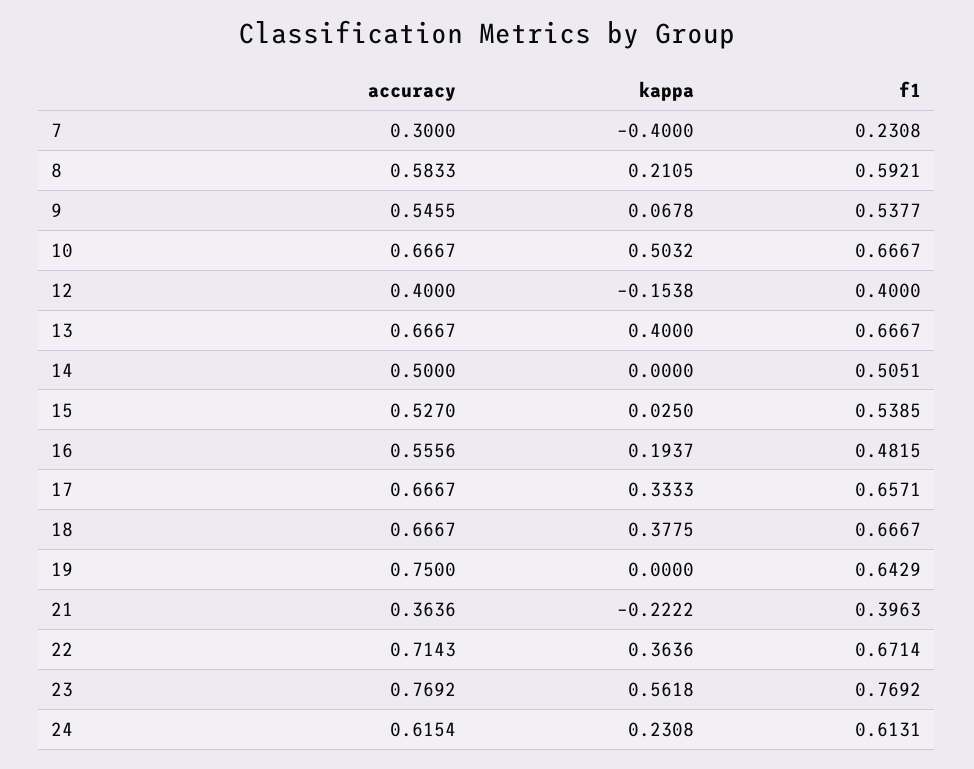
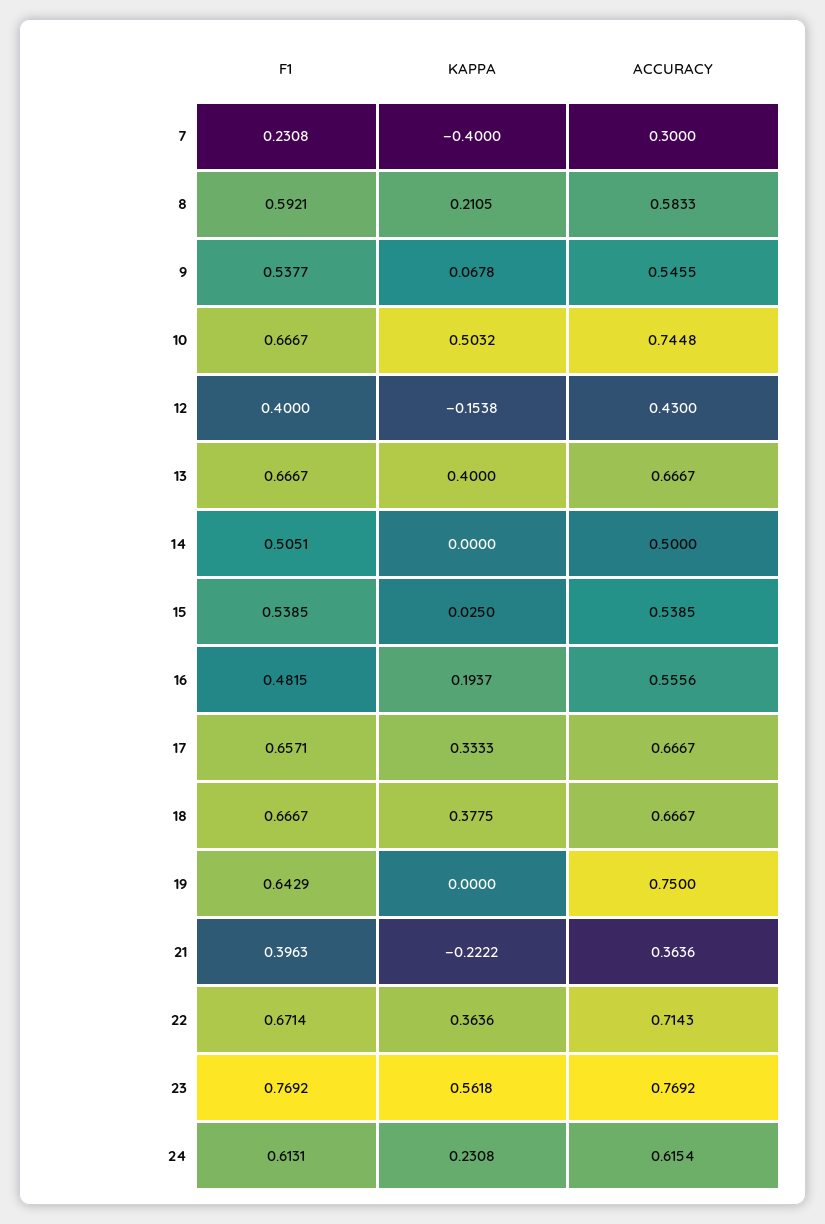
  {
    "accuracy": {
      "7": 0.3,
      "8": 0.5833,
      "9": 0.5455,
-     "10": 0.6667,
+     "10": 0.7448,
-     "12": 0.4,
+     "12": 0.43,
      "13": 0.6667,
      "14": 0.5,
-     "15": 0.527,
+     "15": 0.5385,
      "16": 0.5556,
      "17": 0.6667,
      "18": 0.6667,
      "19": 0.75,
      "21": 0.3636,
      "22": 0.7143,
      "23": 0.7692,
      "24": 0.6154
    },
    "kappa": {
      "7": -0.4,
      "8": 0.2105,
      "9": 0.0678,
      "10": 0.5032,
      "12": -0.1538,
      "13": 0.4,
      "14": 0,
      "15": 0.025,
      "16": 0.1937,
      "17": 0.3333,
      "18": 0.3775,
      "19": 0,
      "21": -0.2222,
      "22": 0.3636,
      "23": 0.5618,
      "24": 0.2308
    },
    "f1": {
      "7": 0.2308,
      "8": 0.5921,
      "9": 0.5377,
      "10": 0.6667,
      "12": 0.4,
      "13": 0.6667,
      "14": 0.5051,
      "15": 0.5385,
      "16": 0.4815,
      "17": 0.6571,
      "18": 0.6667,
      "19": 0.6429,
      "21": 0.3963,
      "22": 0.6714,
      "23": 0.7692,
      "24": 0.6131
    }
  }

